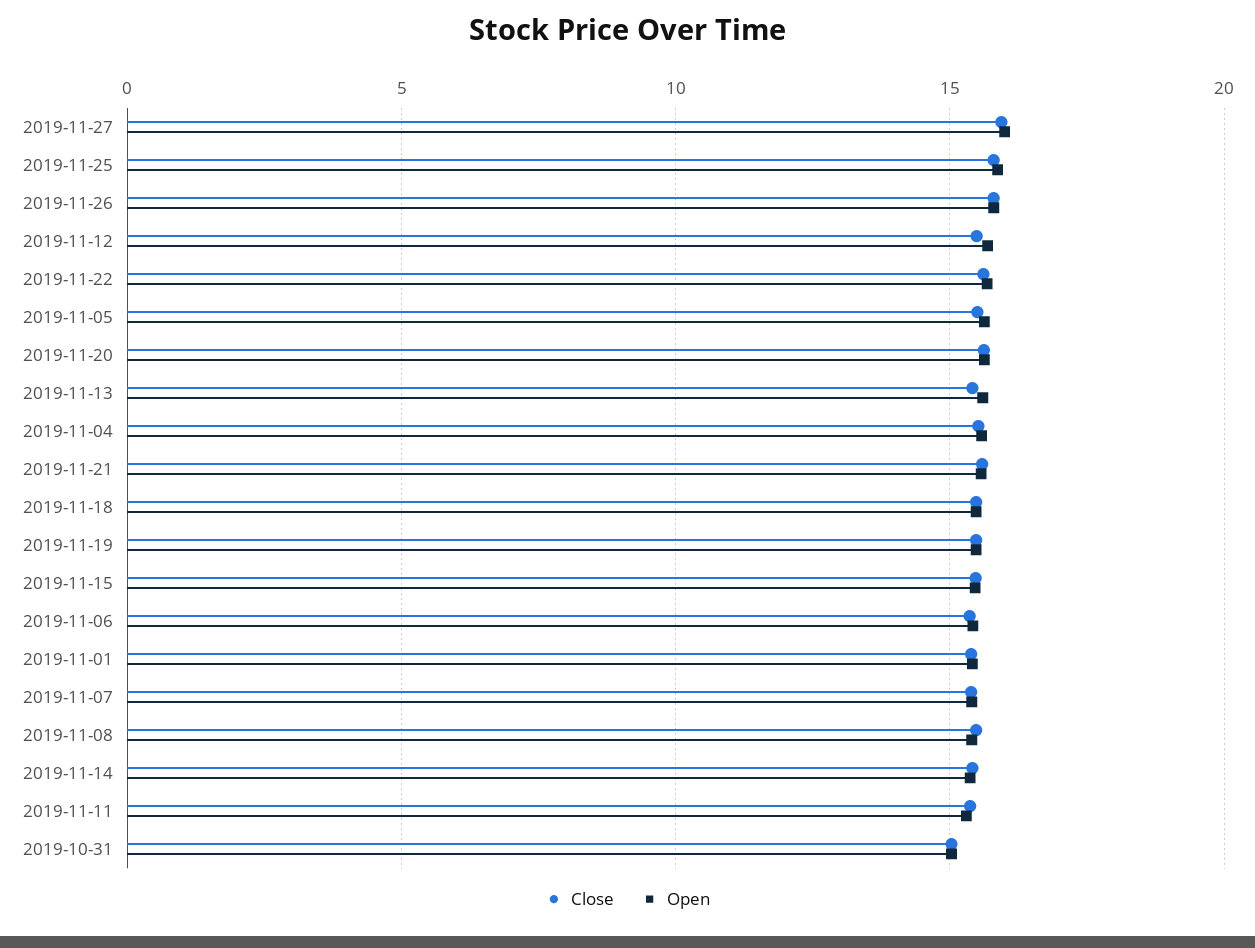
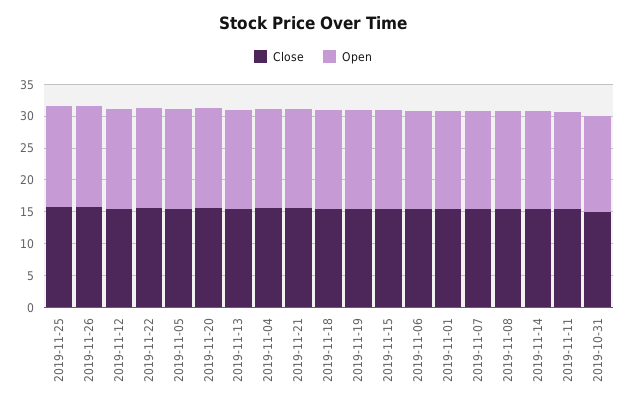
  {
    "Close": {
-     "2019-11-27": 16,
      "2019-11-25": 16,
      "2019-11-26": 16,
      "2019-11-12": 15.5,
      "2019-11-22": 15.5,
      "2019-11-05": 15.5,
      "2019-11-20": 15.5,
      "2019-11-13": 15.5,
      "2019-11-04": 15.5,
      "2019-11-21": 15.5,
      "2019-11-18": 15.5,
      "2019-11-19": 15.5,
      "2019-11-15": 15.5,
      "2019-11-06": 15.5,
      "2019-11-01": 15.5,
      "2019-11-07": 15.5,
      "2019-11-08": 15.5,
      "2019-11-14": 15.5,
      "2019-11-11": 15.5,
      "2019-10-31": 15
    },
    "Open": {
-     "2019-11-27": 16,
      "2019-11-25": 16,
      "2019-11-26": 16,
      "2019-11-12": 15.5,
      "2019-11-22": 15.5,
      "2019-11-05": 15.5,
      "2019-11-20": 15.5,
      "2019-11-13": 15.5,
      "2019-11-04": 15.5,
      "2019-11-21": 15.5,
      "2019-11-18": 15.5,
      "2019-11-19": 15.5,
      "2019-11-15": 15.5,
      "2019-11-06": 15.5,
      "2019-11-01": 15.5,
      "2019-11-07": 15.5,
      "2019-11-08": 15.5,
      "2019-11-14": 15.5,
      "2019-11-11": 15.5,
      "2019-10-31": 15
    }
  }

